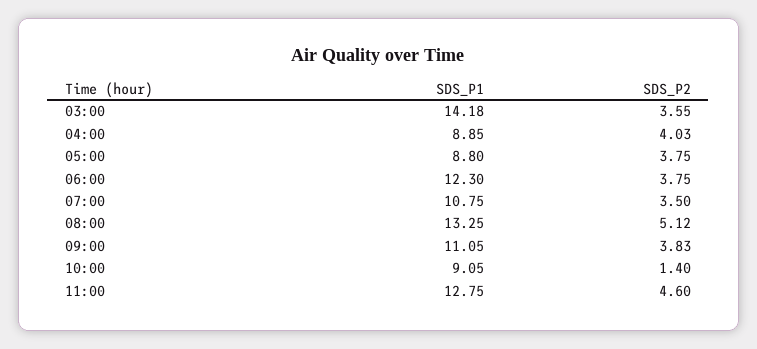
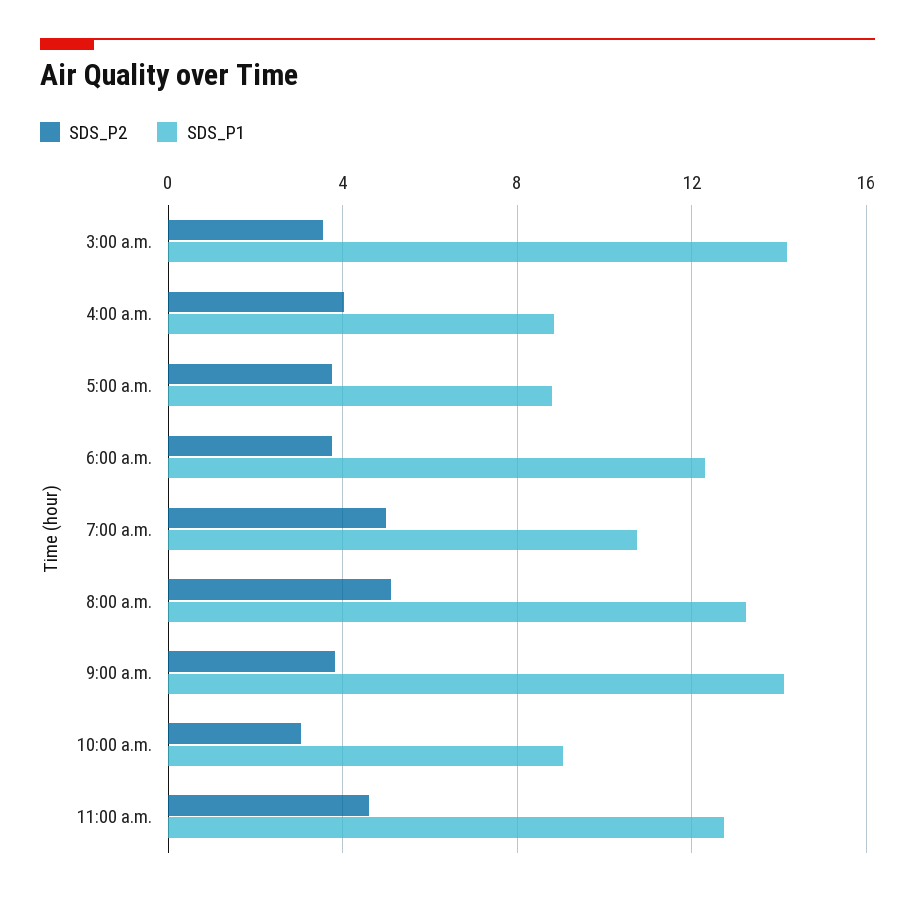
  {
    "SDS_P1": {
      "03:00": 14.18,
      "04:00": 8.85,
      "05:00": 8.8,
      "06:00": 12.3,
      "07:00": 10.75,
      "08:00": 13.25,
-     "09:00": 11.05,
+     "09:00": 14,
      "10:00": 9.05,
      "11:00": 12.75
    },
    "SDS_P2": {
      "03:00": 3.55,
      "04:00": 4.03,
      "05:00": 3.75,
      "06:00": 3.75,
-     "07:00": 3.5,
+     "07:00": 5,
      "08:00": 5.12,
      "09:00": 3.83,
-     "10:00": 1.4,
+     "10:00": 3,
      "11:00": 4.6
    }
  }

